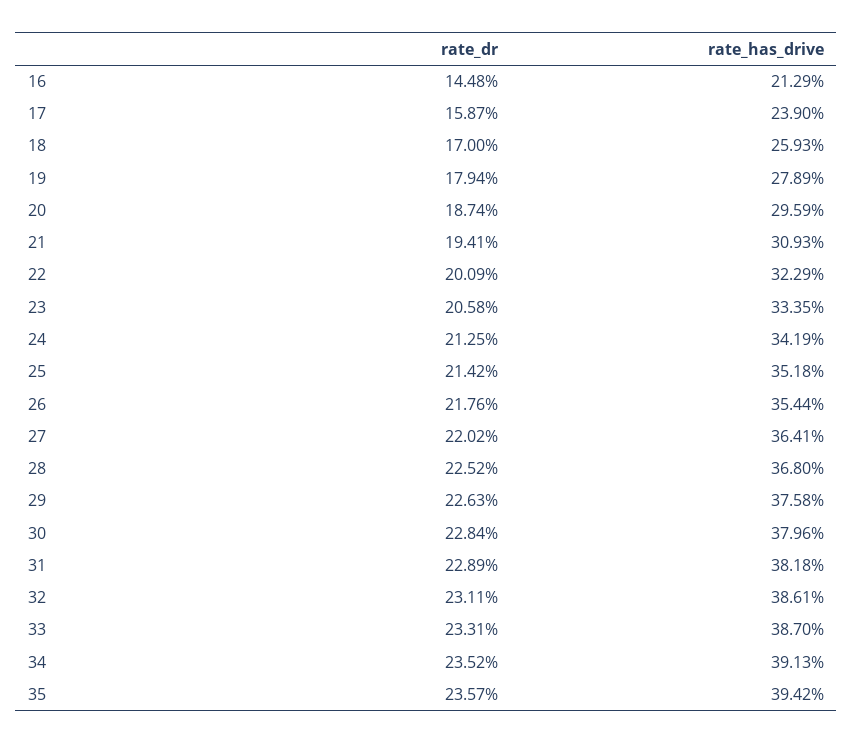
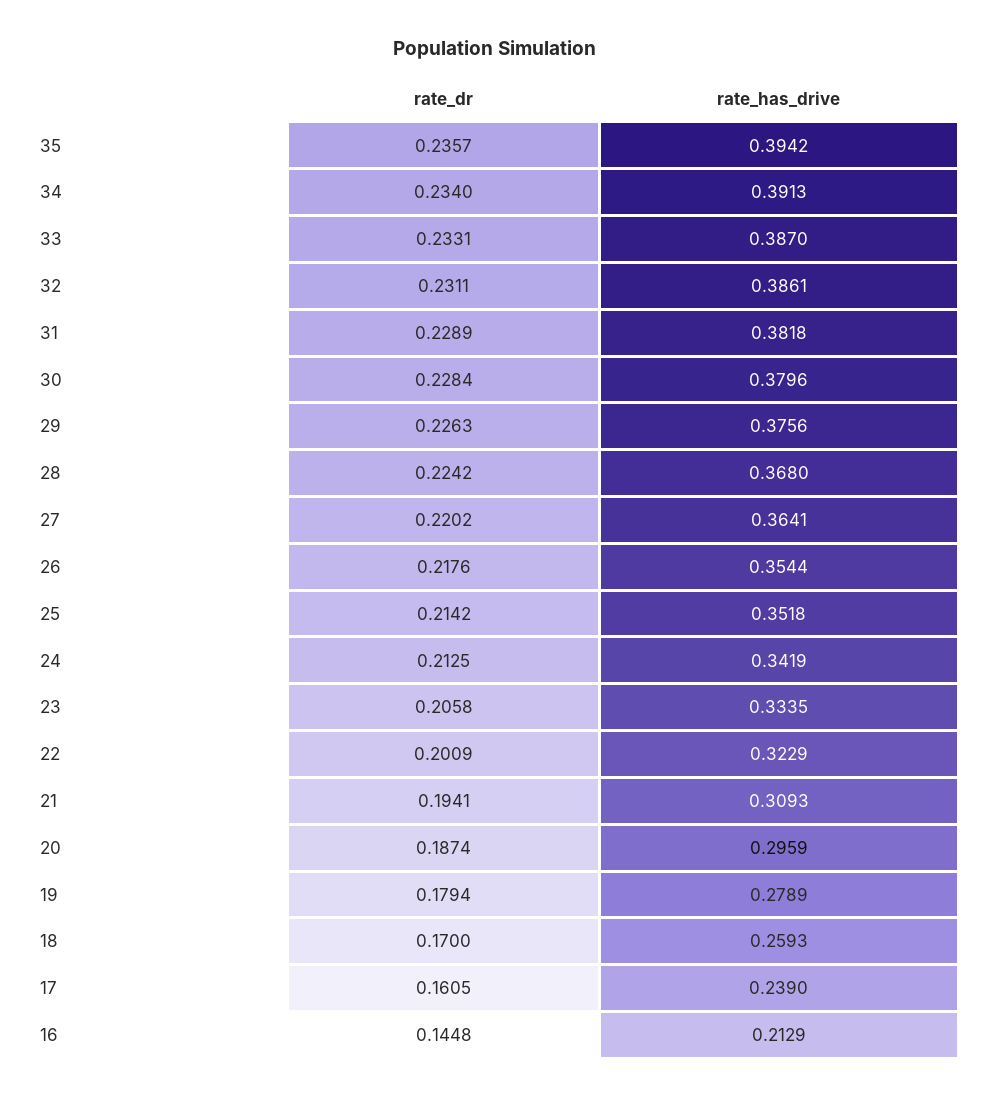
  {
    "rate_dr": {
      "16": 0.1448,
-     "17": 0.1587,
+     "17": 0.1605,
      "18": 0.17,
      "19": 0.1794,
      "20": 0.1874,
      "21": 0.1941,
      "22": 0.2009,
      "23": 0.2058,
      "24": 0.2125,
      "25": 0.2142,
      "26": 0.2176,
      "27": 0.2202,
-     "28": 0.2252,
+     "28": 0.2242,
      "29": 0.2263,
      "30": 0.2284,
      "31": 0.2289,
      "32": 0.2311,
      "33": 0.2331,
-     "34": 0.2352,
+     "34": 0.234,
      "35": 0.2357
    },
    "rate_has_drive": {
      "16": 0.2129,
      "17": 0.239,
      "18": 0.2593,
      "19": 0.2789,
      "20": 0.2959,
      "21": 0.3093,
      "22": 0.3229,
      "23": 0.3335,
      "24": 0.3419,
      "25": 0.3518,
      "26": 0.3544,
      "27": 0.3641,
      "28": 0.368,
-     "29": 0.3758,
+     "29": 0.3756,
      "30": 0.3796,
      "31": 0.3818,
      "32": 0.3861,
      "33": 0.387,
      "34": 0.3913,
      "35": 0.3942
    }
  }

